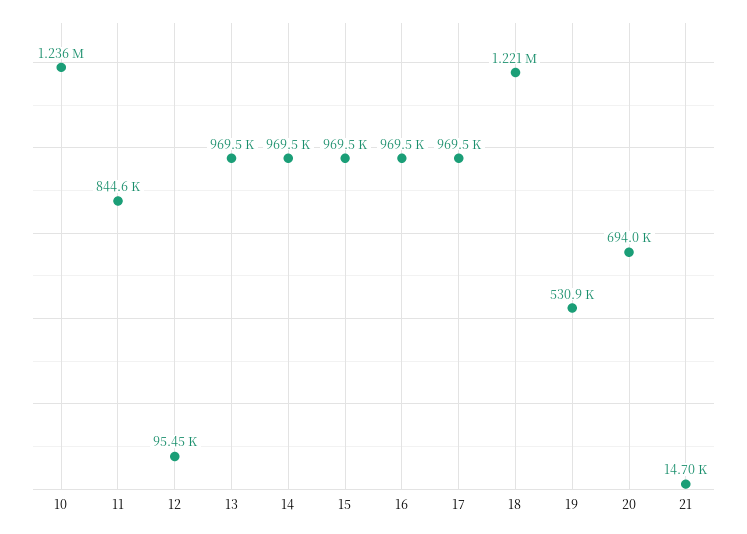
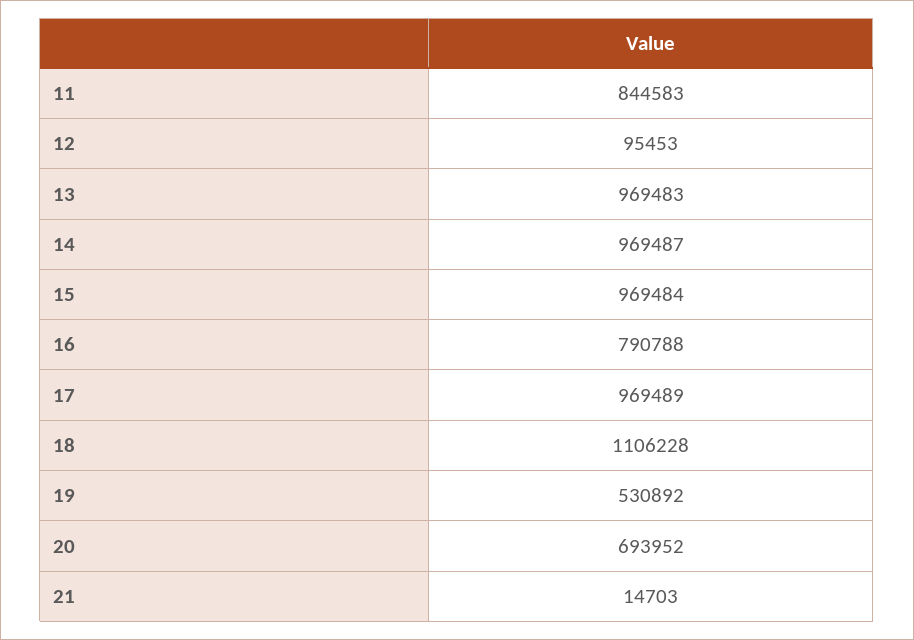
  {
-   "10": 1236000,
    "11": 844583,
    "12": 95453,
    "13": 969483,
    "14": 969487,
    "15": 969484,
-   "16": 969500,
+   "16": 790788,
    "17": 969489,
-   "18": 1221000,
+   "18": 1106228,
    "19": 530892,
    "20": 693952,
    "21": 14703
  }

